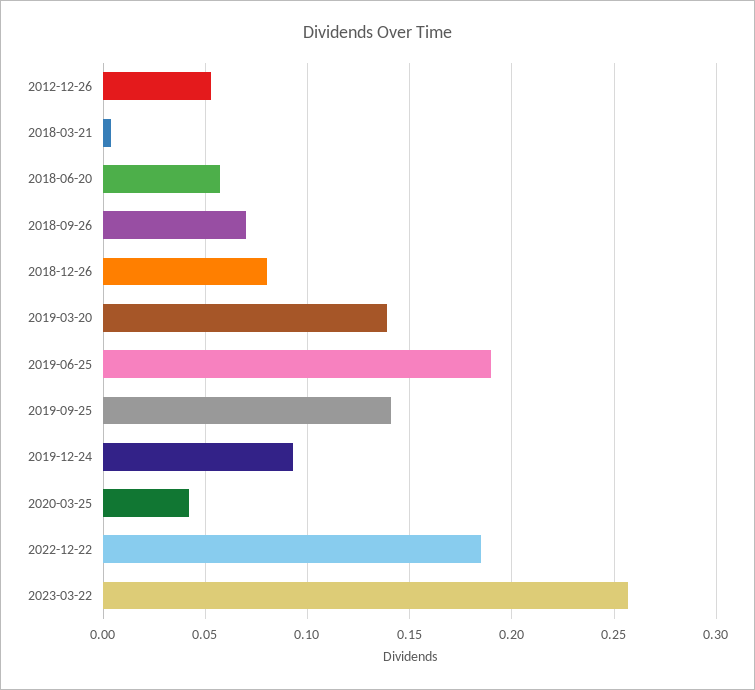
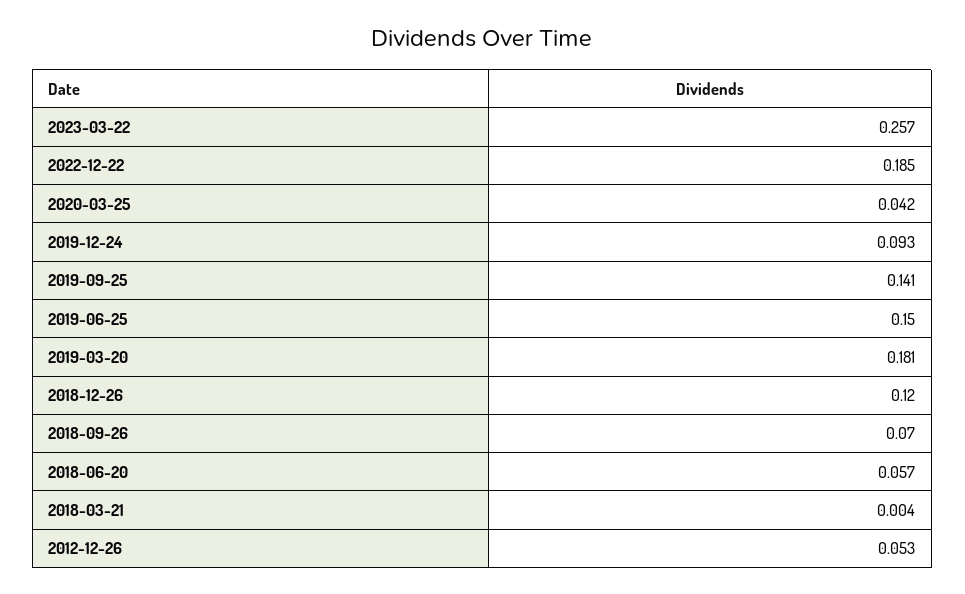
  {
    "2012-12-26": 0.053,
    "2018-03-21": 0.004,
    "2018-06-20": 0.057,
    "2018-09-26": 0.07,
-   "2018-12-26": 0.08,
+   "2018-12-26": 0.12,
-   "2019-03-20": 0.14,
+   "2019-03-20": 0.181,
-   "2019-06-25": 0.19,
+   "2019-06-25": 0.15,
    "2019-09-25": 0.141,
    "2019-12-24": 0.093,
    "2020-03-25": 0.042,
    "2022-12-22": 0.185,
    "2023-03-22": 0.257
  }

